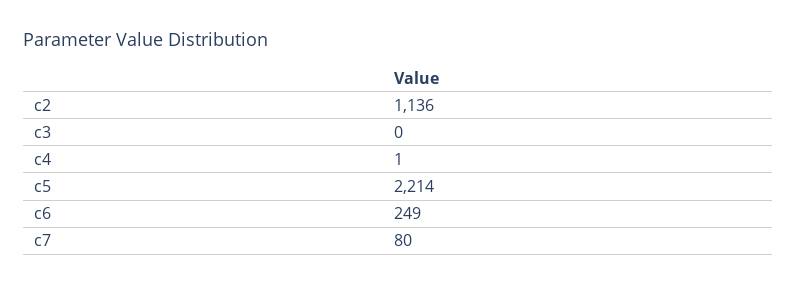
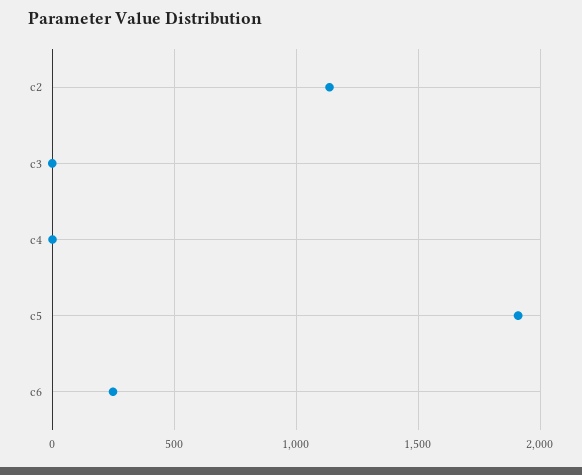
  {
    "c2": 1136,
    "c3": 0,
    "c4": 1,
-   "c5": 2214,
+   "c5": 1900,
-   "c6": 249,
+   "c6": 249
-   "c7": 80
  }

